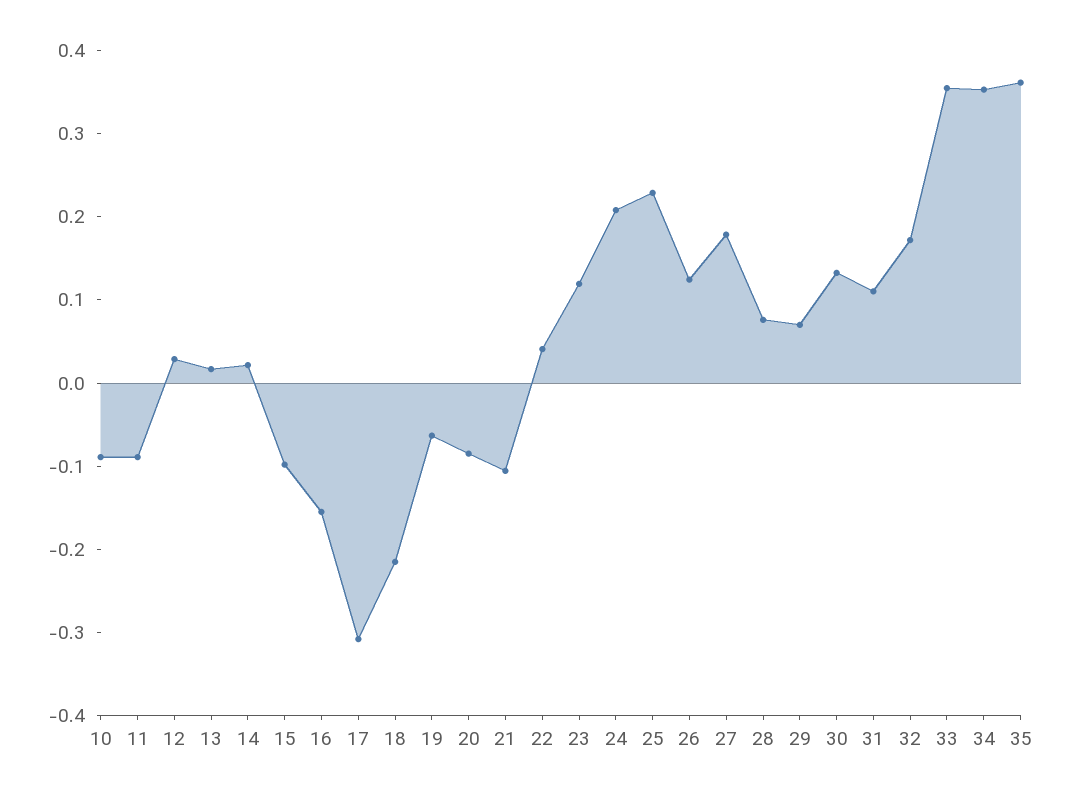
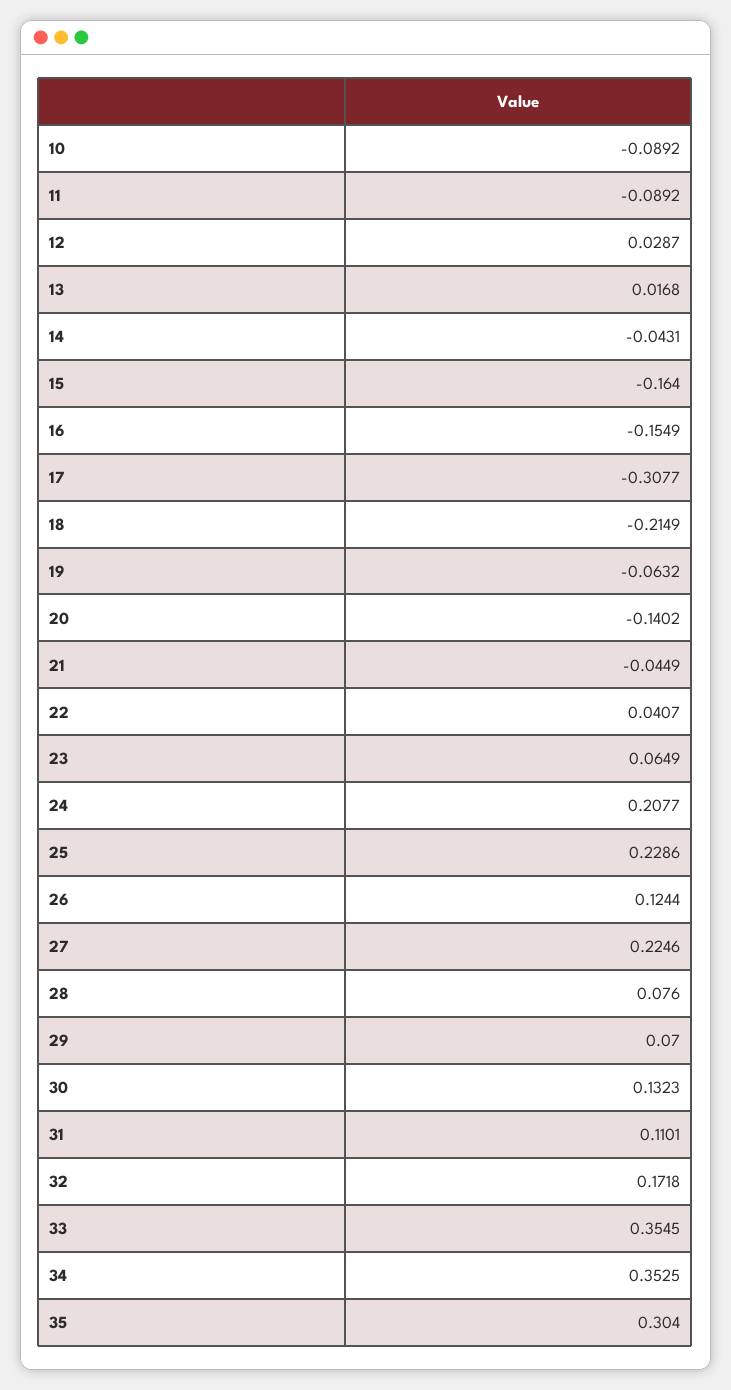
  {
    "10": -0.0892,
    "11": -0.0892,
    "12": 0.0287,
    "13": 0.0168,
-   "14": 0.02,
+   "14": -0.0431,
-   "15": -0.1,
+   "15": -0.164,
    "16": -0.1549,
    "17": -0.3077,
    "18": -0.2149,
    "19": -0.0632,
-   "20": -0.08,
+   "20": -0.1402,
-   "21": -0.1,
+   "21": -0.0449,
    "22": 0.0407,
-   "23": 0.12,
+   "23": 0.0649,
    "24": 0.2077,
    "25": 0.2286,
    "26": 0.1244,
-   "27": 0.18,
+   "27": 0.2246,
    "28": 0.076,
    "29": 0.07,
    "30": 0.1323,
    "31": 0.1101,
    "32": 0.1718,
    "33": 0.3545,
    "34": 0.3525,
-   "35": 0.36
+   "35": 0.304
  }

